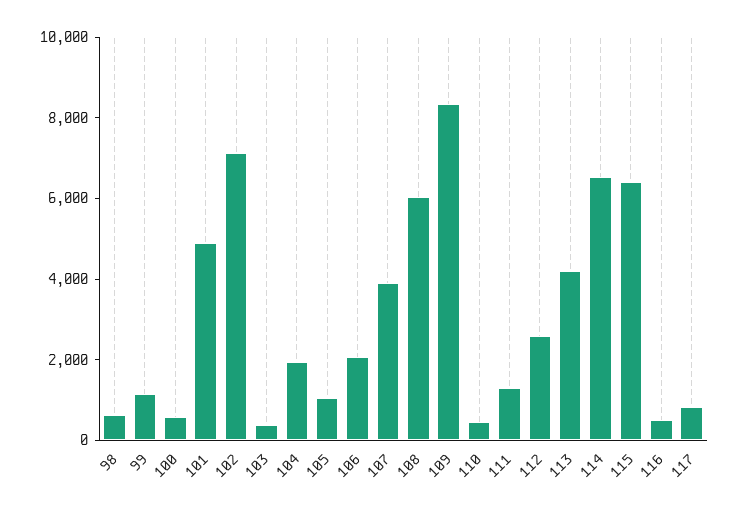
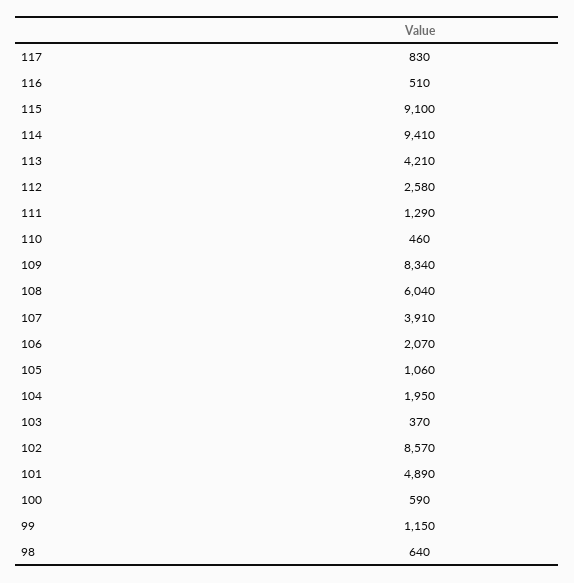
  {
    "98": 640,
    "99": 1150,
    "100": 590,
    "101": 4890,
-   "102": 7000,
+   "102": 8570,
    "103": 370,
    "104": 1950,
    "105": 1060,
    "106": 2070,
    "107": 3910,
    "108": 6040,
    "109": 8340,
    "110": 460,
    "111": 1290,
    "112": 2580,
    "113": 4210,
-   "114": 6500,
+   "114": 9410,
-   "115": 6500,
+   "115": 9100,
    "116": 510,
    "117": 830
  }

